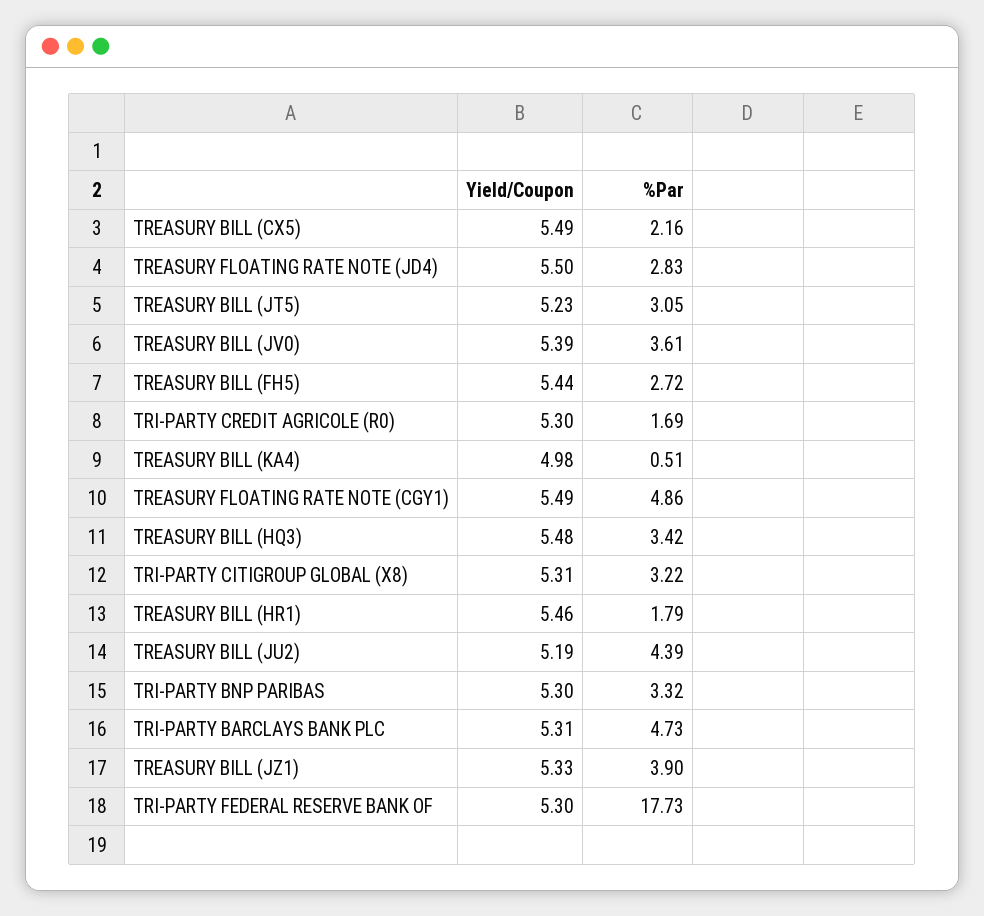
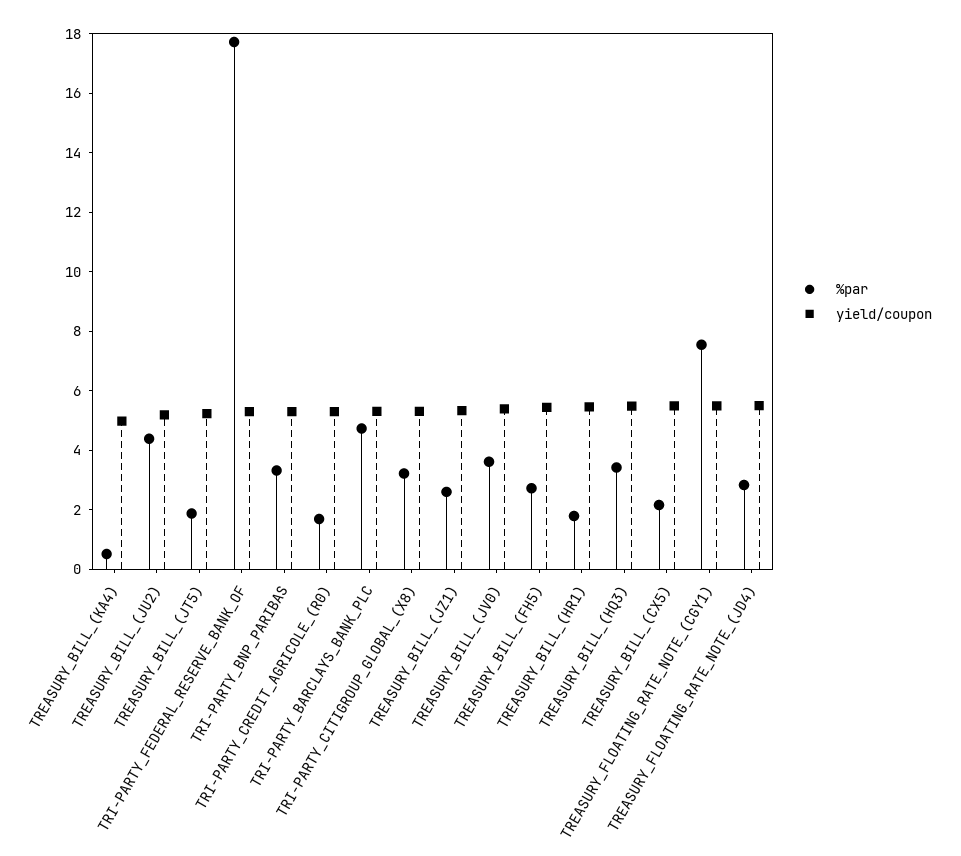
  {
    "Yield/Coupon": {
      "TREASURY BILL (CX5)": 5.49,
      "TREASURY FLOATING RATE NOTE (JD4)": 5.5,
      "TREASURY BILL (JT5)": 5.23,
      "TREASURY BILL (JV0)": 5.39,
      "TREASURY BILL (FH5)": 5.44,
      "TRI-PARTY CREDIT AGRICOLE (R0)": 5.3,
      "TREASURY BILL (KA4)": 4.98,
      "TREASURY FLOATING RATE NOTE (CGY1)": 5.49,
      "TREASURY BILL (HQ3)": 5.48,
      "TRI-PARTY CITIGROUP GLOBAL (X8)": 5.31,
      "TREASURY BILL (HR1)": 5.46,
      "TREASURY BILL (JU2)": 5.19,
      "TRI-PARTY BNP PARIBAS": 5.3,
      "TRI-PARTY BARCLAYS BANK PLC": 5.31,
      "TREASURY BILL (JZ1)": 5.33,
      "TRI-PARTY FEDERAL RESERVE BANK OF": 5.3
    },
    "%Par": {
      "TREASURY BILL (CX5)": 2.16,
      "TREASURY FLOATING RATE NOTE (JD4)": 2.83,
-     "TREASURY BILL (JT5)": 3.05,
+     "TREASURY BILL (JT5)": 2,
      "TREASURY BILL (JV0)": 3.61,
      "TREASURY BILL (FH5)": 2.72,
      "TRI-PARTY CREDIT AGRICOLE (R0)": 1.69,
      "TREASURY BILL (KA4)": 0.51,
-     "TREASURY FLOATING RATE NOTE (CGY1)": 4.86,
+     "TREASURY FLOATING RATE NOTE (CGY1)": 7.5,
      "TREASURY BILL (HQ3)": 3.42,
      "TRI-PARTY CITIGROUP GLOBAL (X8)": 3.22,
      "TREASURY BILL (HR1)": 1.79,
      "TREASURY BILL (JU2)": 4.39,
      "TRI-PARTY BNP PARIBAS": 3.32,
      "TRI-PARTY BARCLAYS BANK PLC": 4.73,
-     "TREASURY BILL (JZ1)": 3.9,
+     "TREASURY BILL (JZ1)": 2.5,
      "TRI-PARTY FEDERAL RESERVE BANK OF": 17.73
    }
  }

